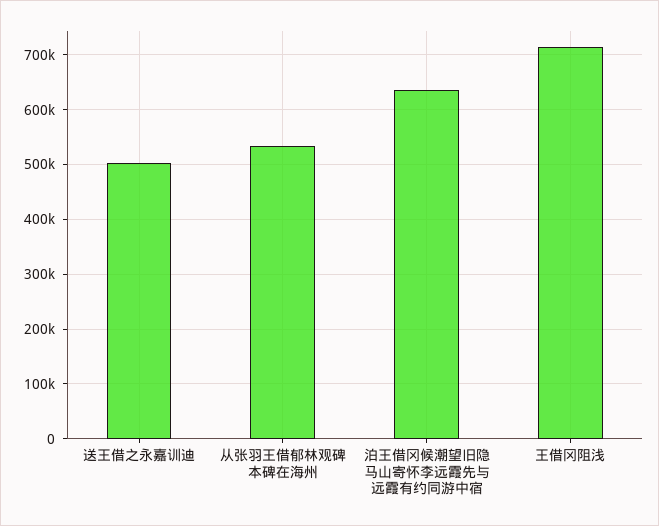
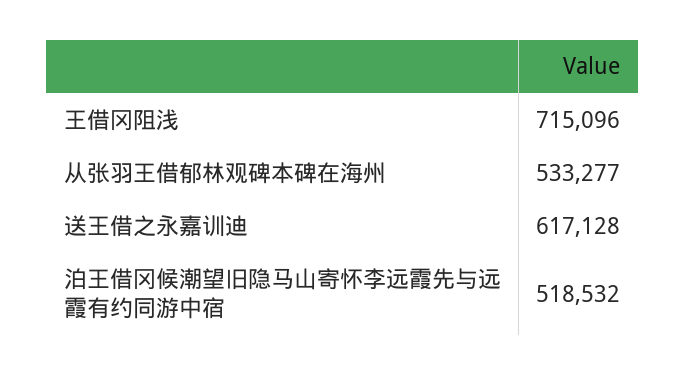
  {
-   "送王借之永嘉训迪": 500000,
+   "送王借之永嘉训迪": 617128,
    "从张羽王借郁林观碑本碑在海州": 533277,
-   "泊王借冈候潮望旧隐马山寄怀李远霞先与远霞有约同游中宿": 640000,
+   "泊王借冈候潮望旧隐马山寄怀李远霞先与远霞有约同游中宿": 518532,
    "王借冈阻浅": 715096
  }

